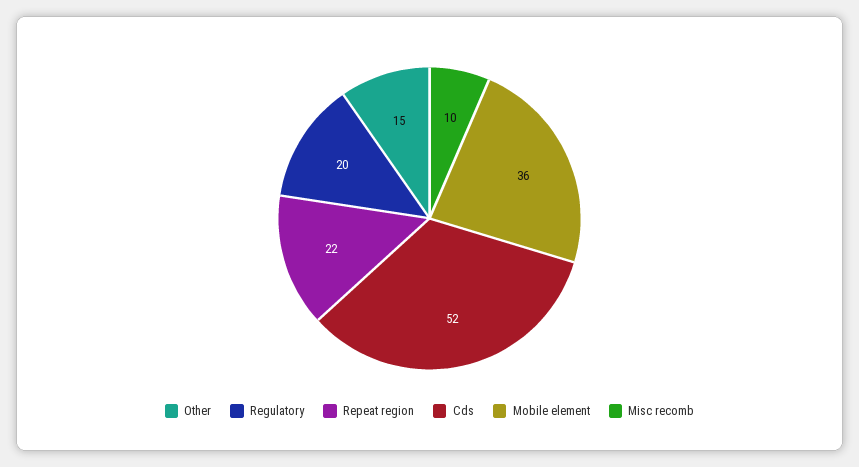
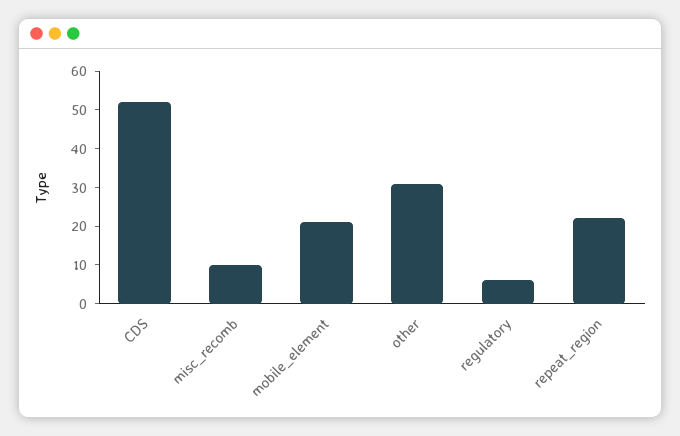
  {
-   "Other": 15,
+   "Other": 30,
-   "Regulatory": 20,
+   "Regulatory": 5,
    "Repeat region": 22,
    "Cds": 52,
-   "Mobile element": 36,
+   "Mobile element": 20,
    "Misc recomb": 10
  }

